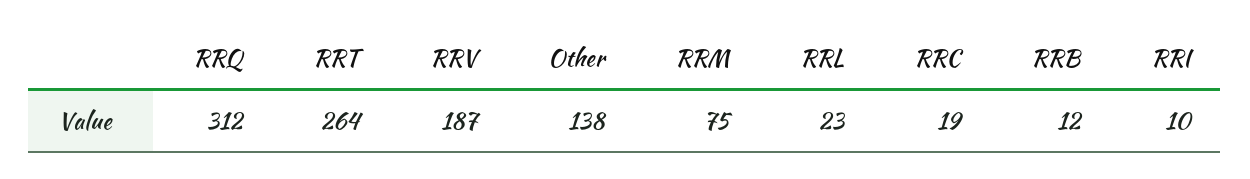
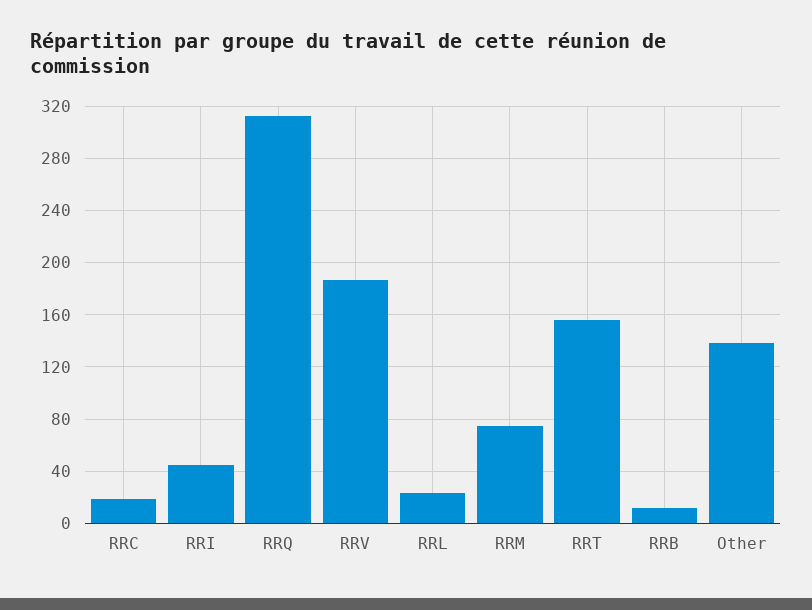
  {
    "RRQ": 312,
-   "RRT": 264,
+   "RRT": 155,
    "RRV": 187,
    "Other": 138,
    "RRM": 75,
    "RRL": 23,
    "RRC": 19,
    "RRB": 12,
-   "RRI": 10
+   "RRI": 45
  }

